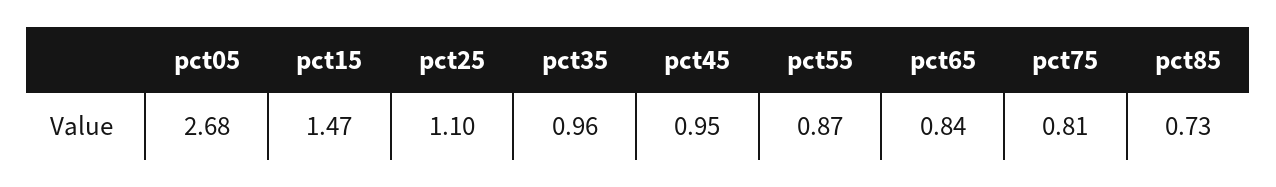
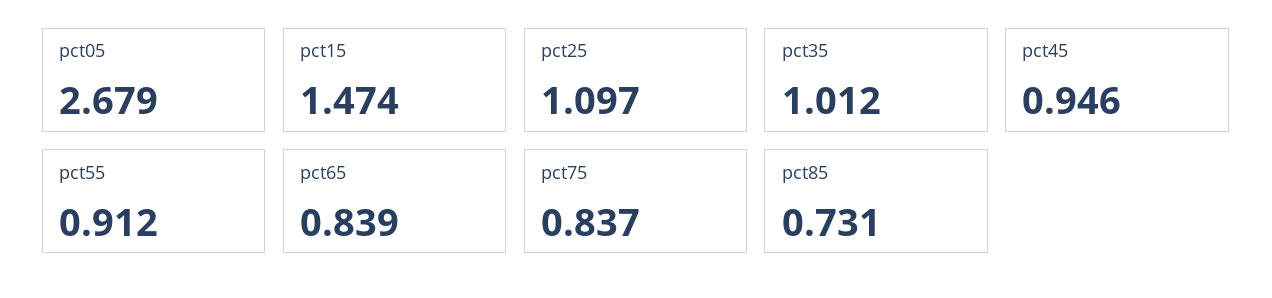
  {
    "pct05": 2.679,
    "pct15": 1.474,
    "pct25": 1.097,
-   "pct35": 0.96,
+   "pct35": 1.012,
    "pct45": 0.946,
-   "pct55": 0.87,
+   "pct55": 0.912,
    "pct65": 0.839,
-   "pct75": 0.81,
+   "pct75": 0.837,
    "pct85": 0.731
  }

